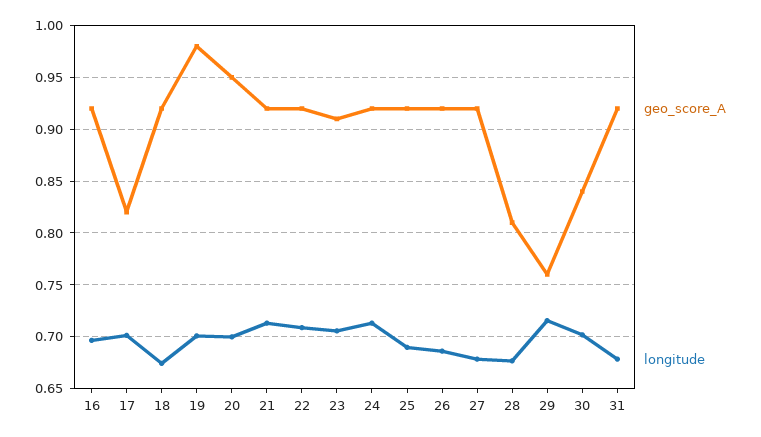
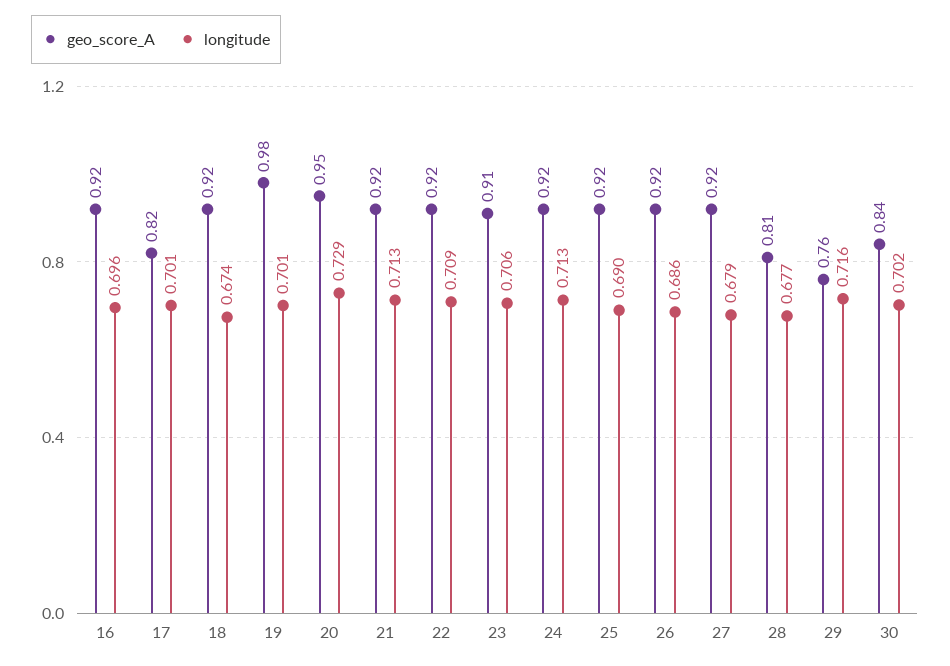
  {
    "geo_score_A": {
      "16": 0.92,
      "17": 0.82,
      "18": 0.92,
      "19": 0.98,
      "20": 0.95,
      "21": 0.92,
      "22": 0.92,
      "23": 0.91,
      "24": 0.92,
      "25": 0.92,
      "26": 0.92,
      "27": 0.92,
      "28": 0.81,
      "29": 0.76,
-     "30": 0.84,
+     "30": 0.84
-     "31": 0.92
    },
    "longitude": {
      "16": 0.696,
      "17": 0.701,
      "18": 0.674,
      "19": 0.701,
-     "20": 0.7,
+     "20": 0.729,
      "21": 0.713,
      "22": 0.709,
      "23": 0.706,
      "24": 0.713,
      "25": 0.69,
      "26": 0.686,
      "27": 0.679,
      "28": 0.677,
      "29": 0.716,
-     "30": 0.702,
+     "30": 0.702
-     "31": 0.68
    }
  }

